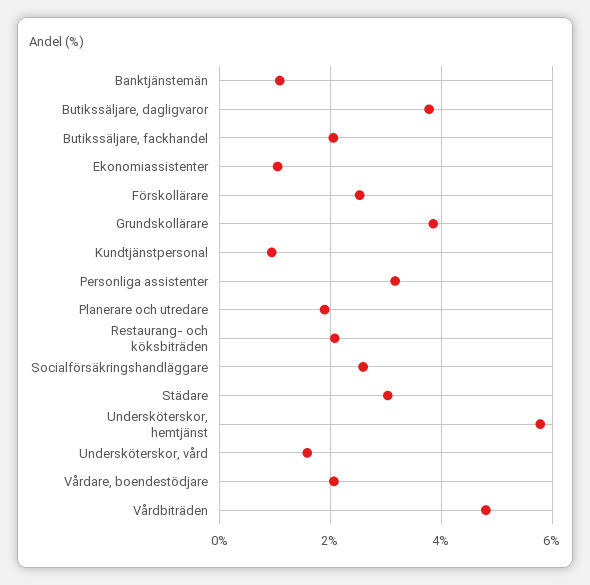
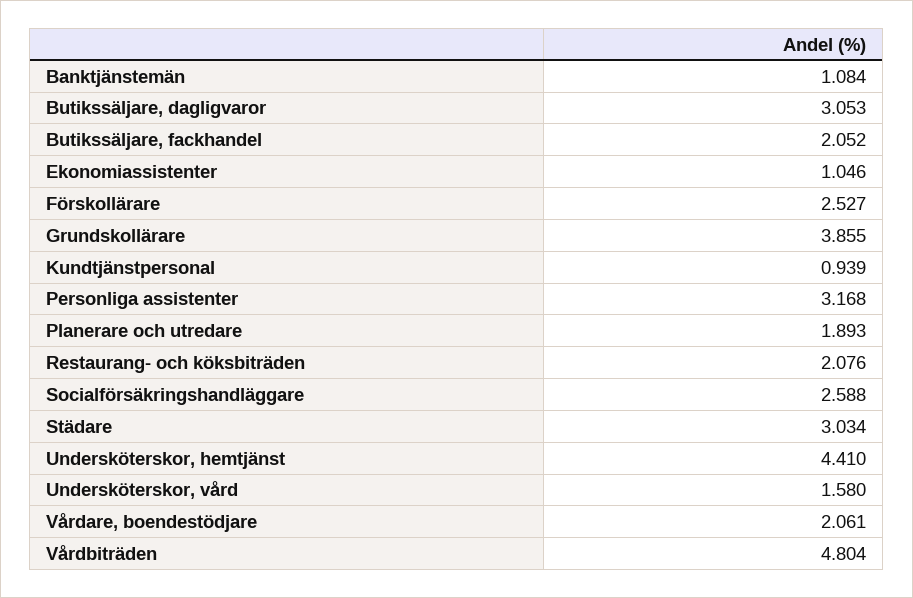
  {
    "Banktjänstemän": 1.084,
-   "Butikssäljare, dagligvaror": 3.8,
+   "Butikssäljare, dagligvaror": 3.053,
    "Butikssäljare, fackhandel": 2.052,
    "Ekonomiassistenter": 1.046,
    "Förskollärare": 2.527,
    "Grundskollärare": 3.855,
    "Kundtjänstpersonal": 0.939,
    "Personliga assistenter": 3.168,
    "Planerare och utredare": 1.893,
    "Restaurang- och köksbiträden": 2.076,
    "Socialförsäkringshandläggare": 2.588,
    "Städare": 3.034,
-   "Undersköterskor, hemtjänst": 5.8,
+   "Undersköterskor, hemtjänst": 4.41,
    "Undersköterskor, vård": 1.58,
    "Vårdare, boendestödjare": 2.061,
    "Vårdbiträden": 4.804
  }

